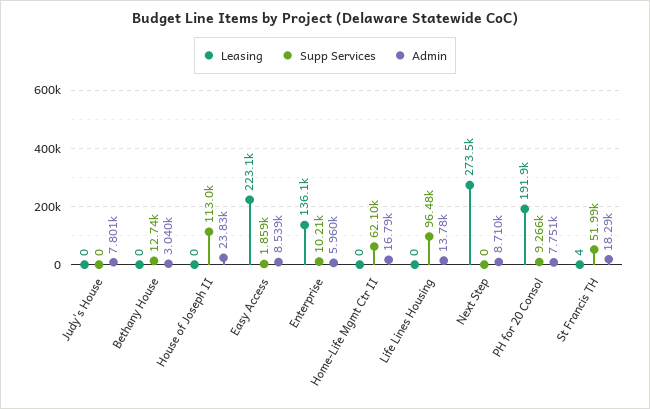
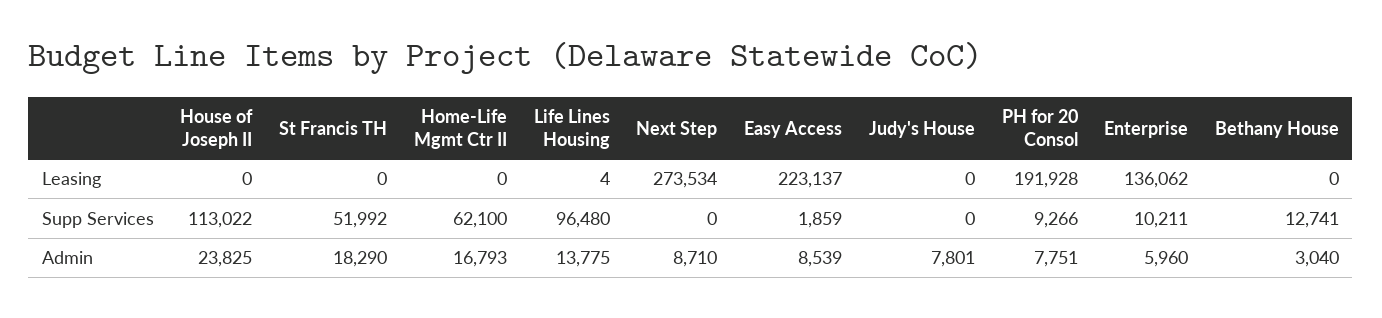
  {
    "Leasing": {
      "Judy's House": 0,
      "Bethany House": 0,
      "House of Joseph II": 0,
      "Easy Access": 223137,
      "Enterprise": 136062,
      "Home-Life Mgmt Ctr II": 0,
-     "Life Lines Housing": 0,
+     "Life Lines Housing": 4,
      "Next Step": 273534,
      "PH for 20 Consol": 191928,
-     "St Francis TH": 4
+     "St Francis TH": 0
    },
    "Supp Services": {
      "Judy's House": 0,
      "Bethany House": 12741,
      "House of Joseph II": 113022,
      "Easy Access": 1859,
      "Enterprise": 10211,
      "Home-Life Mgmt Ctr II": 62100,
      "Life Lines Housing": 96480,
      "Next Step": 0,
      "PH for 20 Consol": 9266,
      "St Francis TH": 51992
    },
    "Admin": {
      "Judy's House": 7801,
      "Bethany House": 3040,
      "House of Joseph II": 23825,
      "Easy Access": 8539,
      "Enterprise": 5960,
      "Home-Life Mgmt Ctr II": 16793,
      "Life Lines Housing": 13775,
      "Next Step": 8710,
      "PH for 20 Consol": 7751,
      "St Francis TH": 18290
    }
  }

